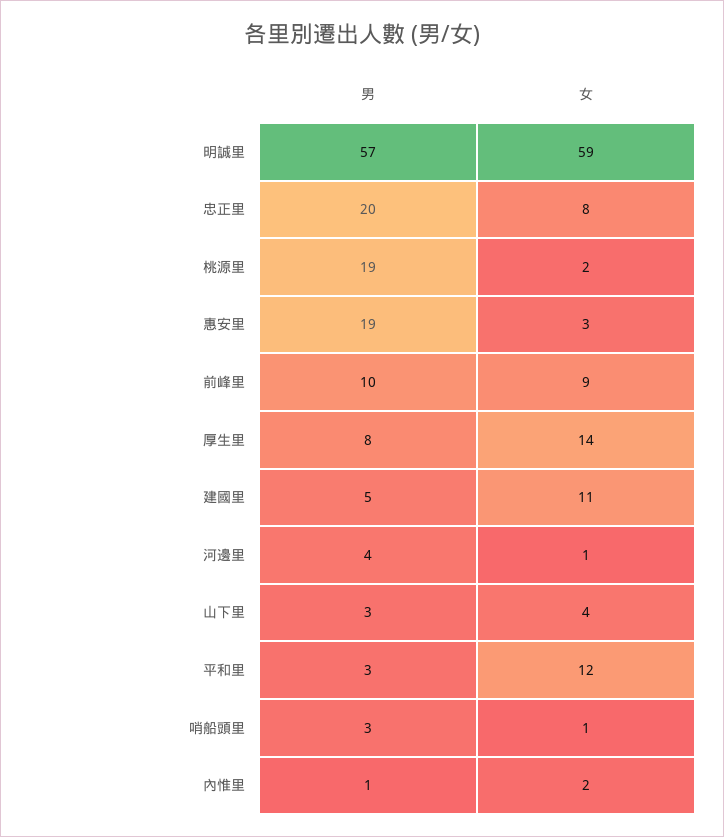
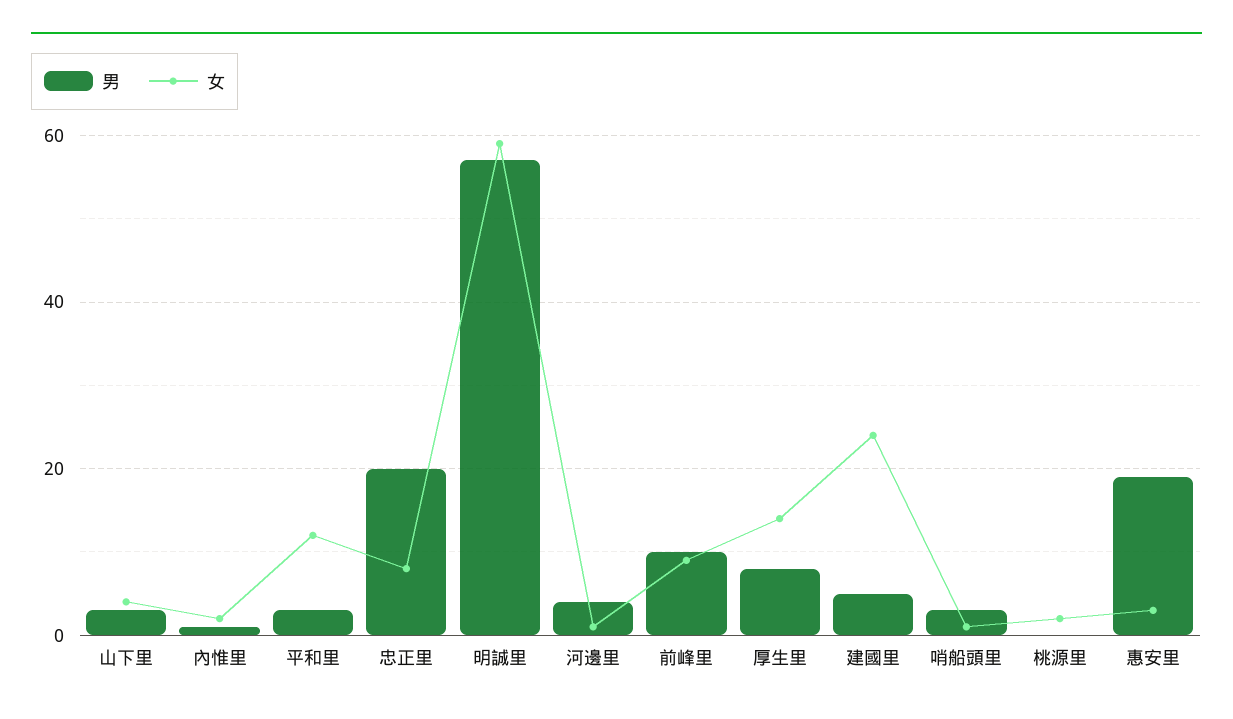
  {
    "男": {
      "明誠里": 57,
      "忠正里": 20,
-     "桃源里": 19,
+     "桃源里": 0,
      "惠安里": 19,
      "前峰里": 10,
      "厚生里": 8,
      "建國里": 5,
      "河邊里": 4,
      "山下里": 3,
      "平和里": 3,
      "哨船頭里": 3,
      "內惟里": 1
    },
    "女": {
      "明誠里": 59,
      "忠正里": 8,
      "桃源里": 2,
      "惠安里": 3,
      "前峰里": 9,
      "厚生里": 14,
-     "建國里": 11,
+     "建國里": 25,
      "河邊里": 1,
      "山下里": 4,
      "平和里": 12,
      "哨船頭里": 1,
      "內惟里": 2
    }
  }

